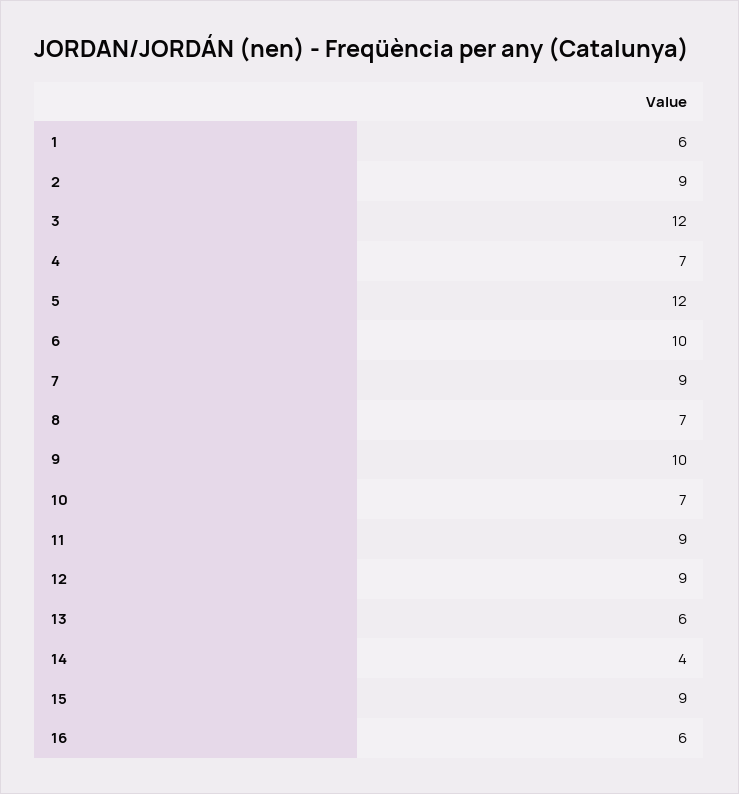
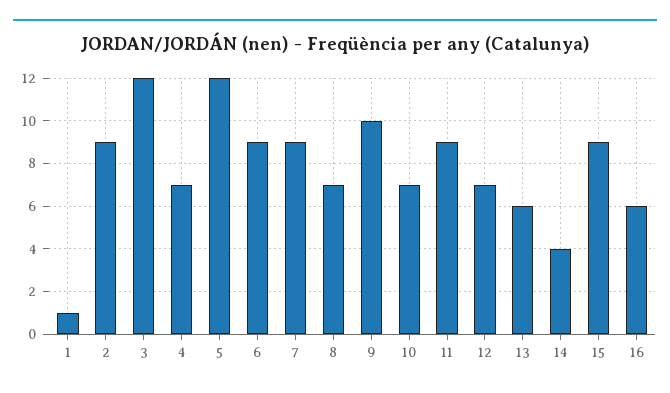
  {
-   "1": 6,
+   "1": 1,
    "2": 9,
    "3": 12,
    "4": 7,
    "5": 12,
-   "6": 10,
+   "6": 9,
    "7": 9,
    "8": 7,
    "9": 10,
    "10": 7,
    "11": 9,
-   "12": 9,
+   "12": 7,
    "13": 6,
    "14": 4,
    "15": 9,
    "16": 6
  }

